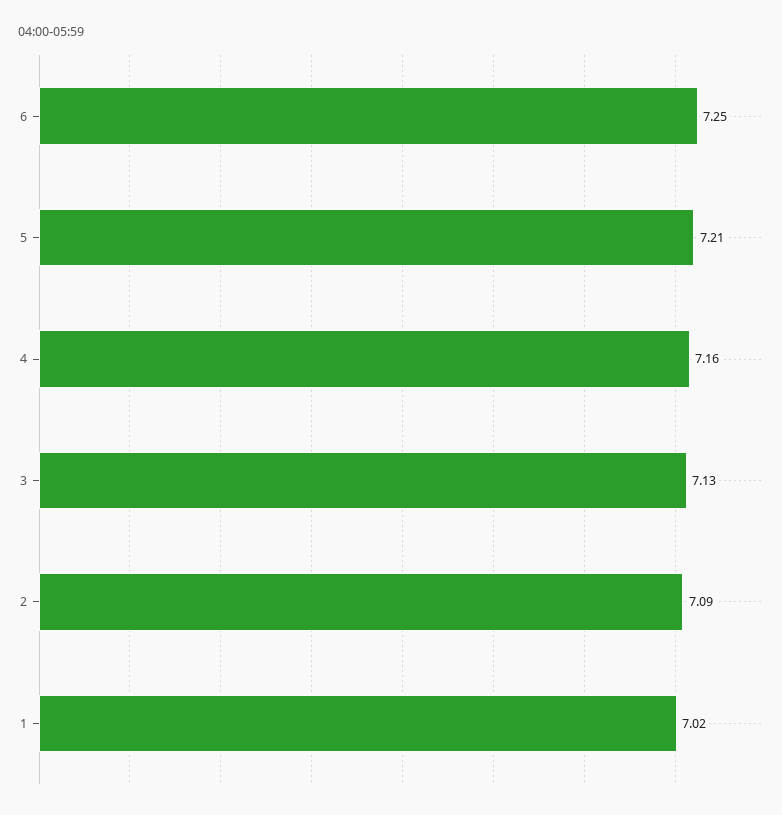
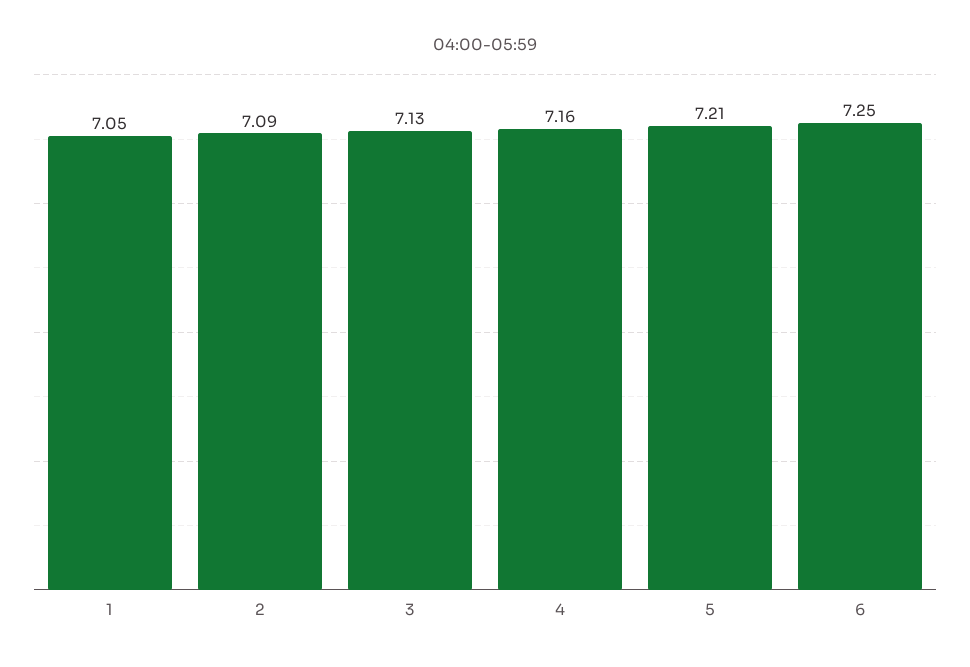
  {
    "6": 7.25,
    "5": 7.21,
    "4": 7.16,
    "3": 7.13,
    "2": 7.09,
-   "1": 7.02
+   "1": 7.05
  }

